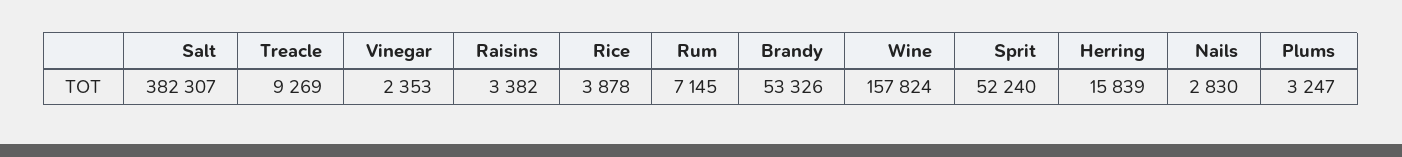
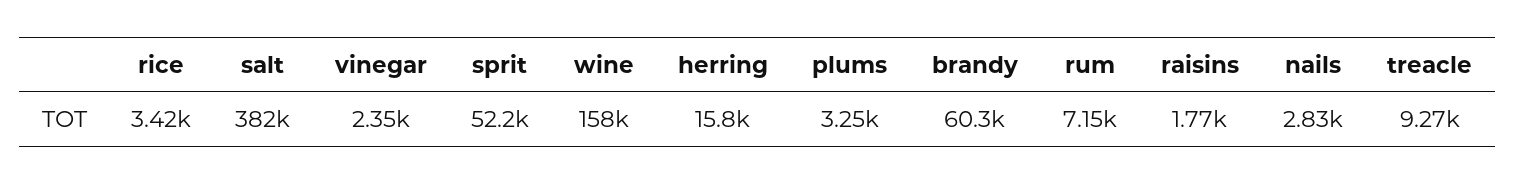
  {
    "Salt": 382307,
    "Treacle": 9269,
    "Vinegar": 2353,
-   "Raisins": 3382,
+   "Raisins": 1770,
-   "Rice": 3878,
+   "Rice": 3420,
    "Rum": 7145,
-   "Brandy": 53326,
+   "Brandy": 60300,
    "Wine": 157824,
    "Sprit": 52240,
    "Herring": 15839,
    "Nails": 2830,
    "Plums": 3247
  }

